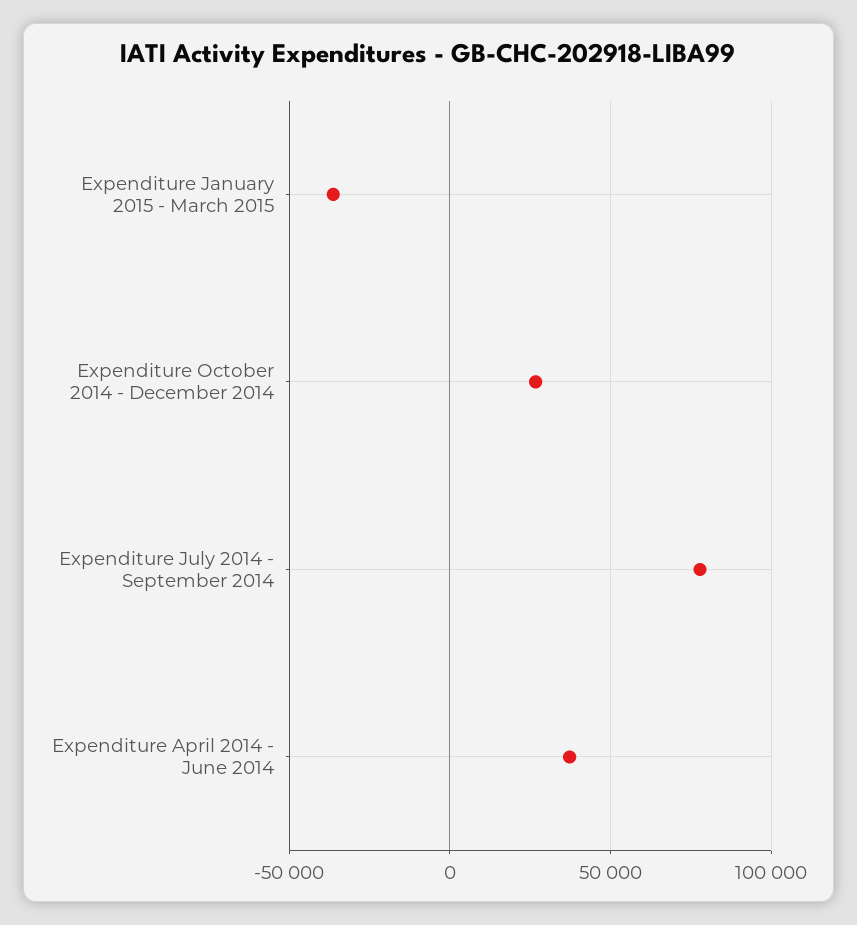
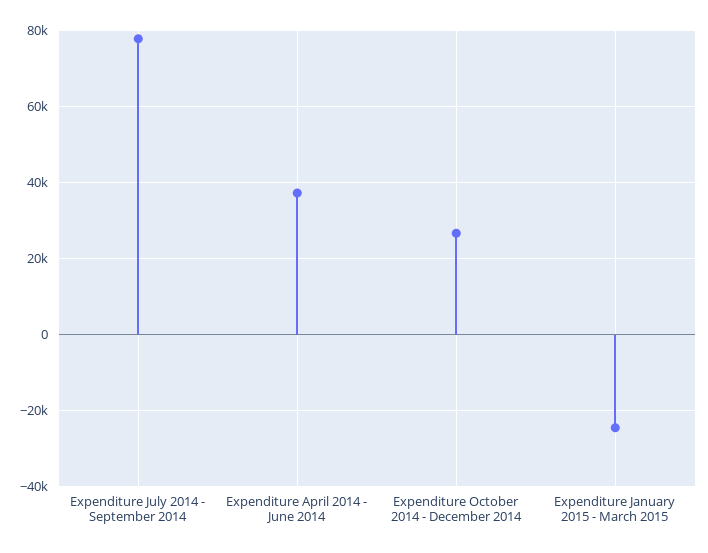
  {
-   "Expenditure January 2015 - March 2015": -35000,
+   "Expenditure January 2015 - March 2015": -24000,
    "Expenditure October 2014 - December 2014": 26000,
    "Expenditure July 2014 - September 2014": 78000,
    "Expenditure April 2014 - June 2014": 38000
  }

